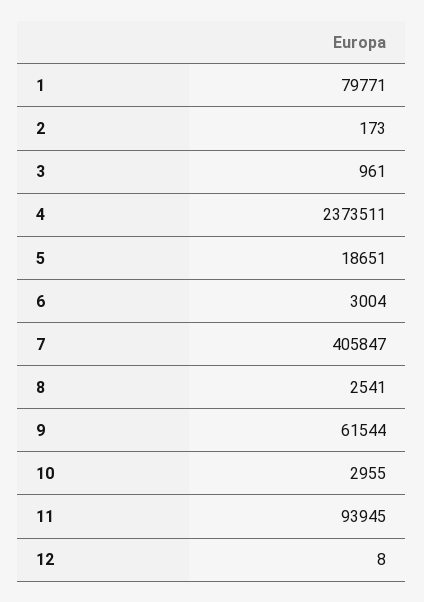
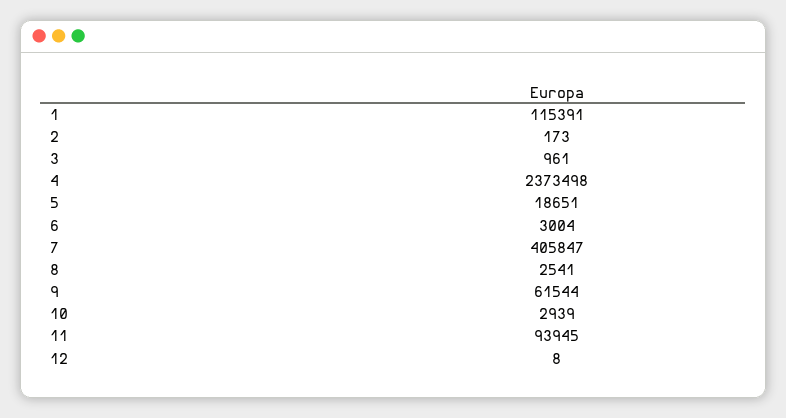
  {
-   "1": 79771,
+   "1": 115391,
    "2": 173,
    "3": 961,
-   "4": 2373511,
+   "4": 2373498,
    "5": 18651,
    "6": 3004,
    "7": 405847,
    "8": 2541,
    "9": 61544,
-   "10": 2955,
+   "10": 2939,
    "11": 93945,
    "12": 8
  }

